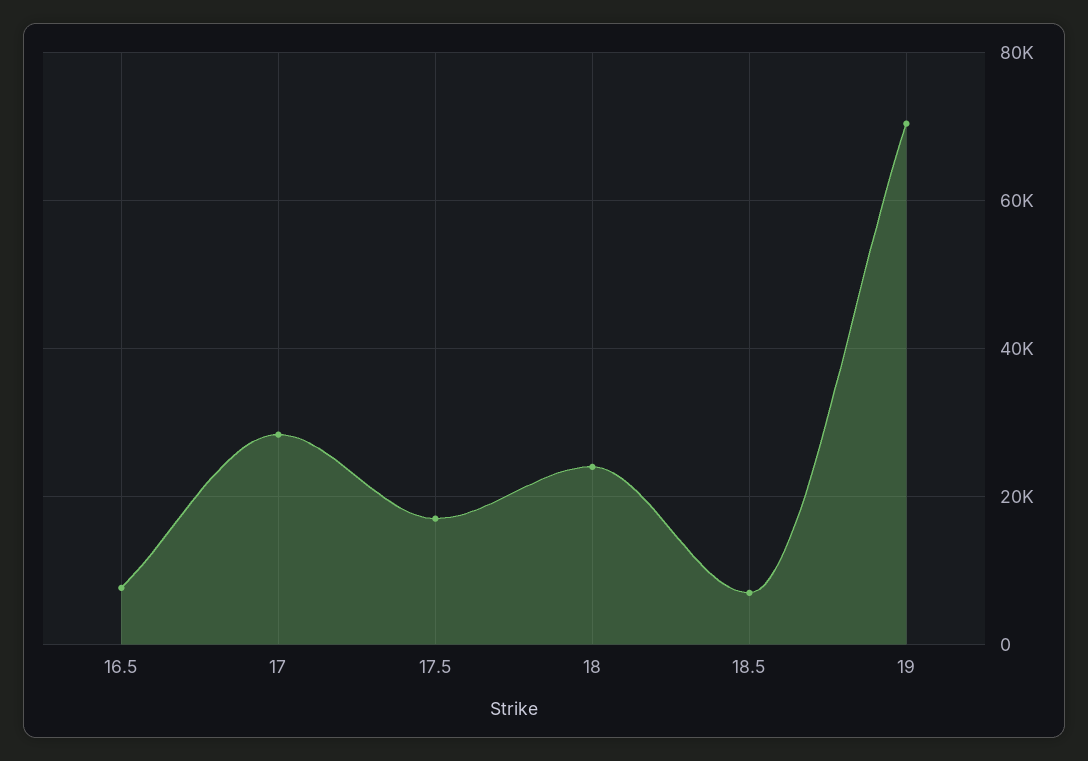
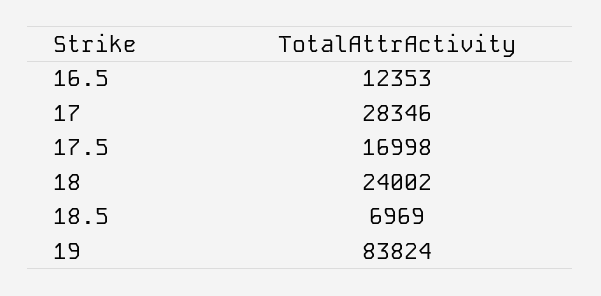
  {
-   "16.5": 8000,
+   "16.5": 12353,
    "17": 28346,
    "17.5": 16998,
    "18": 24002,
    "18.5": 6969,
-   "19": 70000
+   "19": 83824
  }

